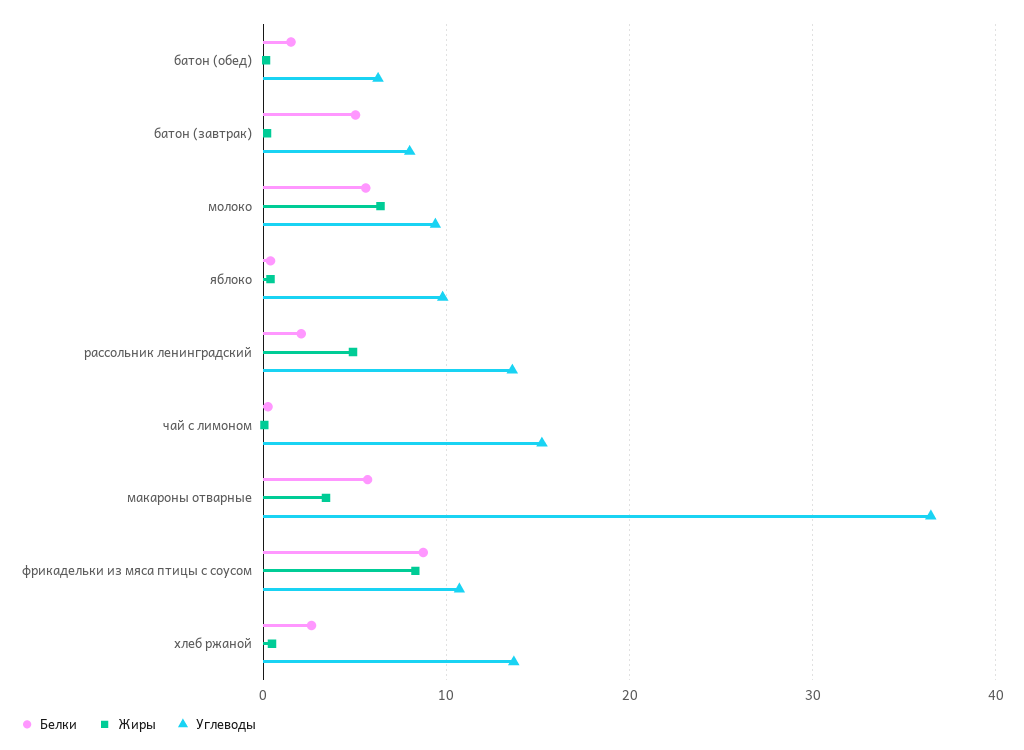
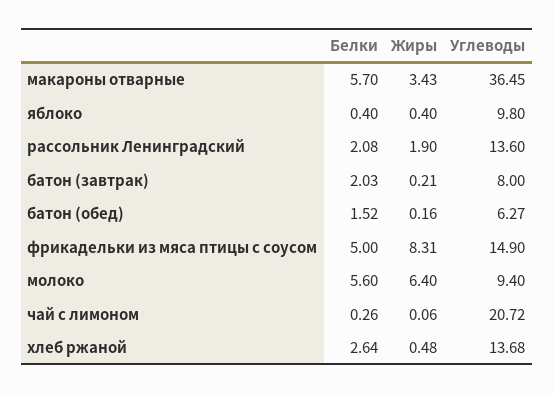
  {
    "Белки": {
      "батон (обед)": 1.52,
-     "батон (завтрак)": 5,
+     "батон (завтрак)": 2.03,
      "молоко": 5.6,
      "яблоко": 0.4,
      "рассольник ленинградский": 2.08,
      "чай с лимоном": 0.26,
      "макароны отварные": 5.7,
-     "фрикадельки из мяса птицы с соусом": 9,
+     "фрикадельки из мяса птицы с соусом": 5,
      "хлеб ржаной": 2.64
    },
    "Жиры": {
      "батон (обед)": 0.16,
      "батон (завтрак)": 0.21,
      "молоко": 6.4,
      "яблоко": 0.4,
-     "рассольник ленинградский": 5,
+     "рассольник ленинградский": 1.9,
      "чай с лимоном": 0.06,
      "макароны отварные": 3.43,
      "фрикадельки из мяса птицы с соусом": 8.31,
      "хлеб ржаной": 0.48
    },
    "Углеводы": {
      "батон (обед)": 6.27,
      "батон (завтрак)": 8,
      "молоко": 9.4,
      "яблоко": 9.8,
      "рассольник ленинградский": 13.6,
-     "чай с лимоном": 15,
+     "чай с лимоном": 20.72,
      "макароны отварные": 36.45,
-     "фрикадельки из мяса птицы с соусом": 11,
+     "фрикадельки из мяса птицы с соусом": 14.9,
      "хлеб ржаной": 13.68
    }
  }

